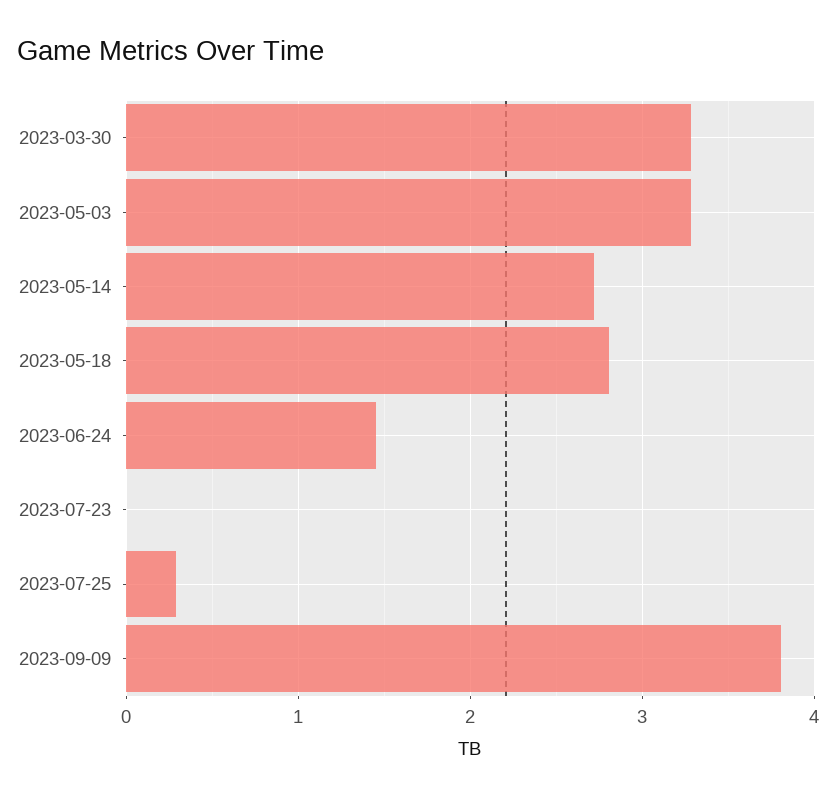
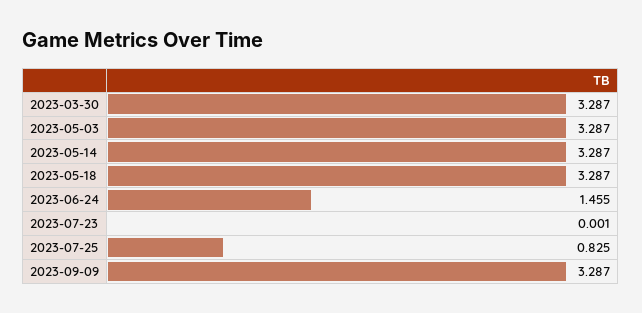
  {
    "2023-03-30": 3.287,
    "2023-05-03": 3.287,
-   "2023-05-14": 2.7,
+   "2023-05-14": 3.287,
-   "2023-05-18": 2.8,
+   "2023-05-18": 3.287,
    "2023-06-24": 1.455,
    "2023-07-23": 0.001,
-   "2023-07-25": 0.3,
+   "2023-07-25": 0.825,
-   "2023-09-09": 3.8
+   "2023-09-09": 3.287
  }

